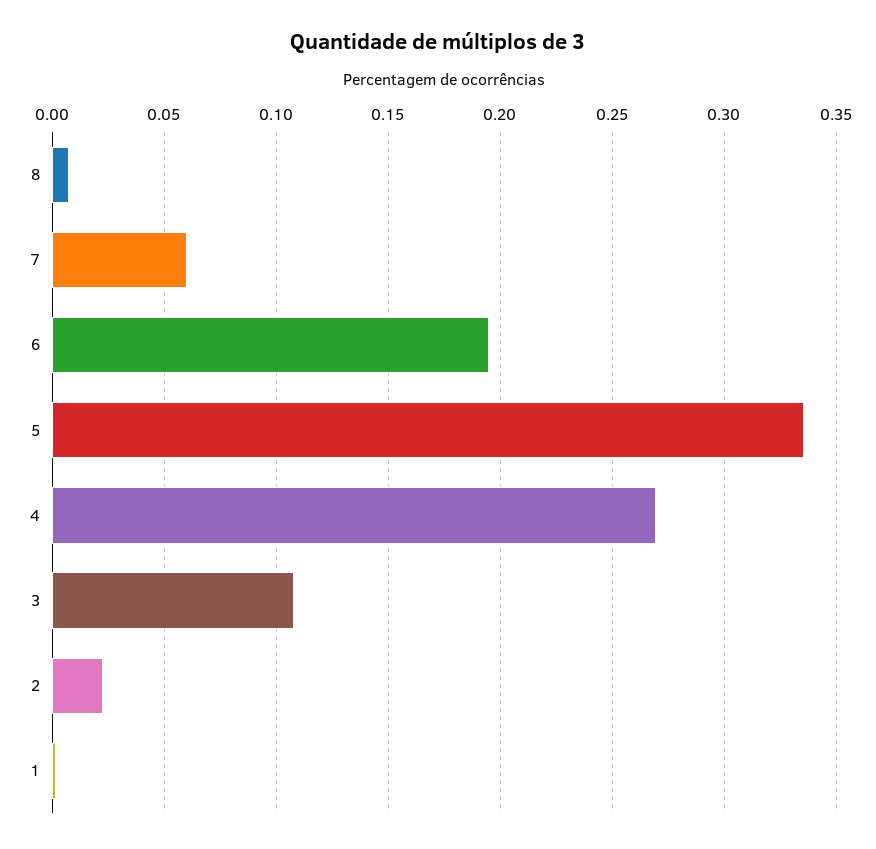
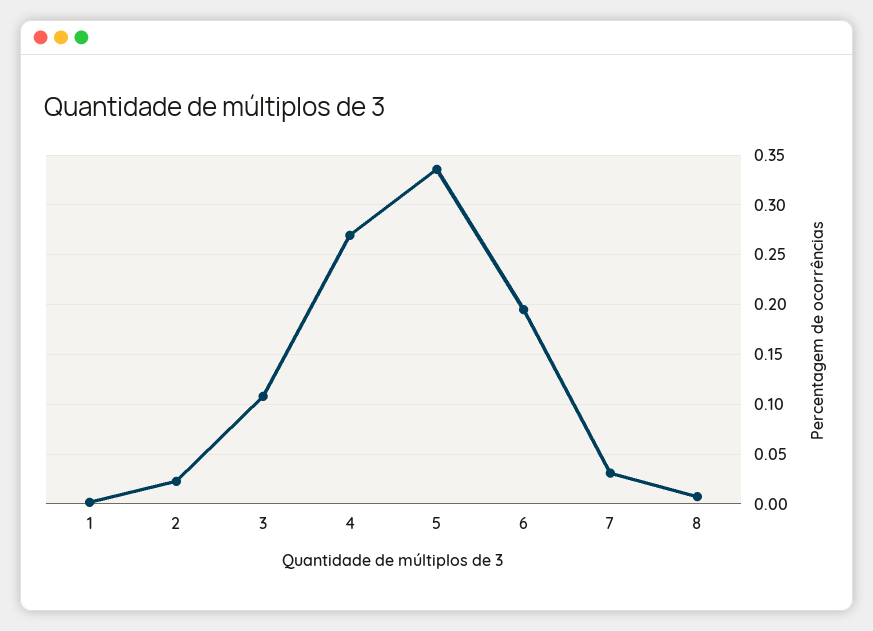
  {
    "8": 0.005,
-   "7": 0.06,
+   "7": 0.03,
    "6": 0.195,
    "5": 0.335,
    "4": 0.27,
    "3": 0.11,
    "2": 0.025,
    "1": 0
  }

